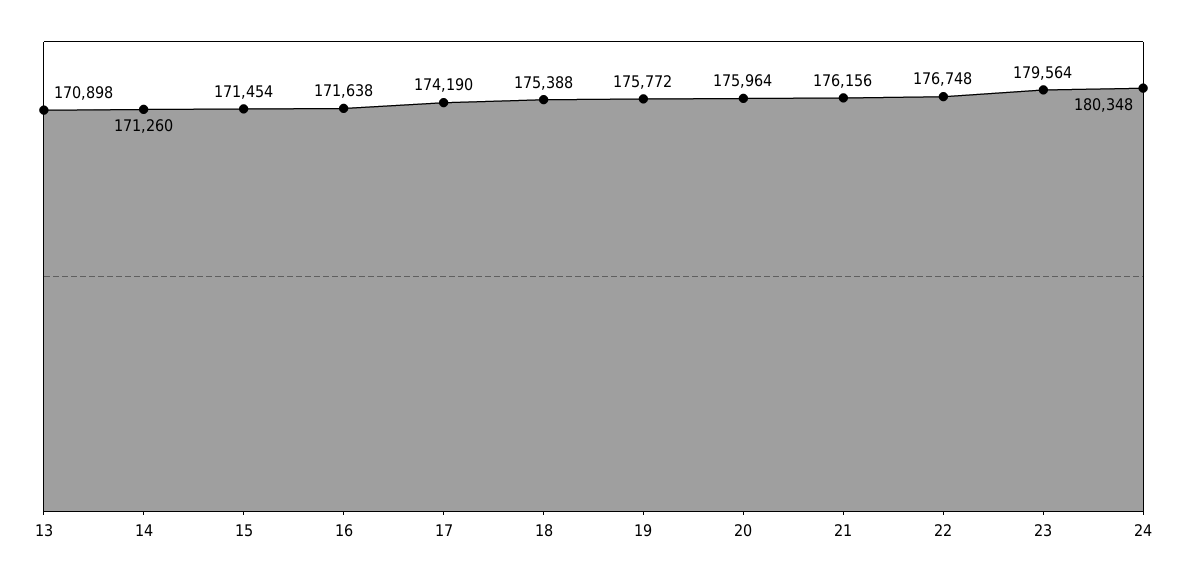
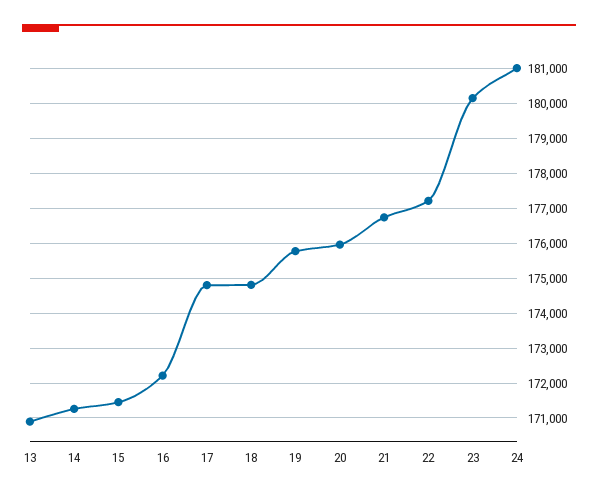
  {
    "13": 170898,
    "14": 171260,
    "15": 171454,
-   "16": 171638,
+   "16": 172200,
-   "17": 174190,
+   "17": 174800,
-   "18": 175388,
+   "18": 174800,
    "19": 175772,
    "20": 175964,
-   "21": 176156,
+   "21": 176800,
-   "22": 176748,
+   "22": 177200,
-   "23": 179564,
+   "23": 180200,
-   "24": 180348
+   "24": 181000
  }

